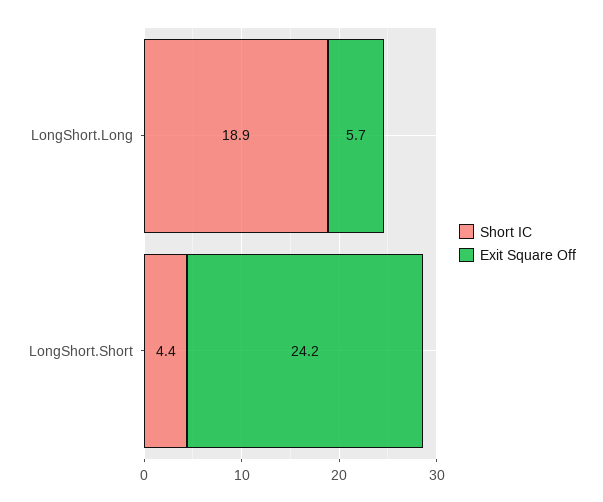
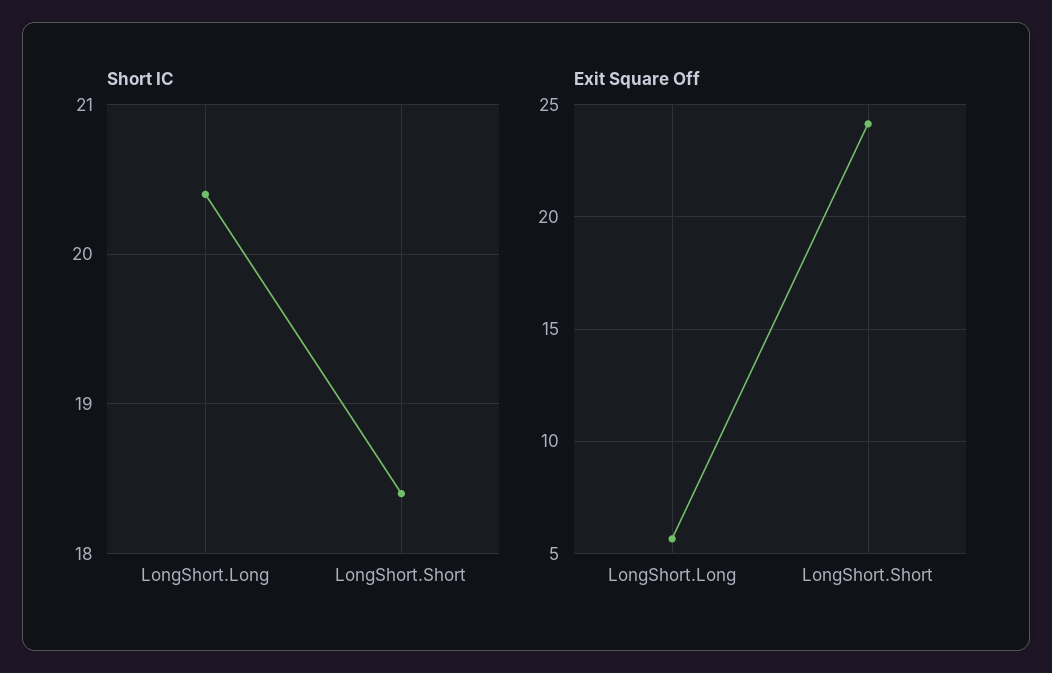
  {
    "Short IC": {
-     "LongShort.Long": 18.9,
+     "LongShort.Long": 20.4,
-     "LongShort.Short": 4.4
+     "LongShort.Short": 18.4
    },
    "Exit Square Off": {
      "LongShort.Long": 5.7,
      "LongShort.Short": 24.2
    }
  }

